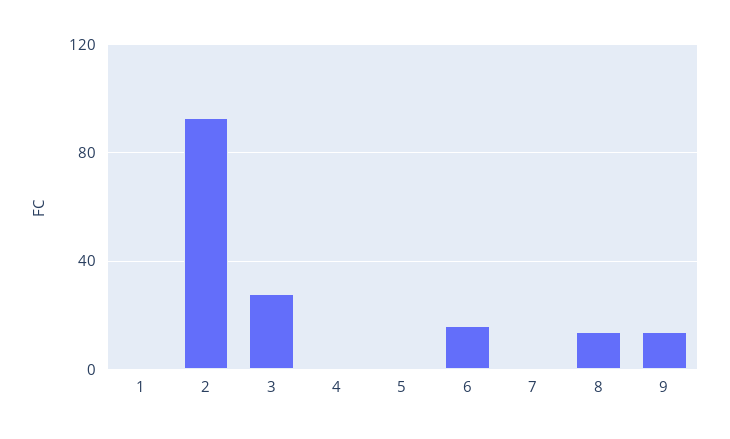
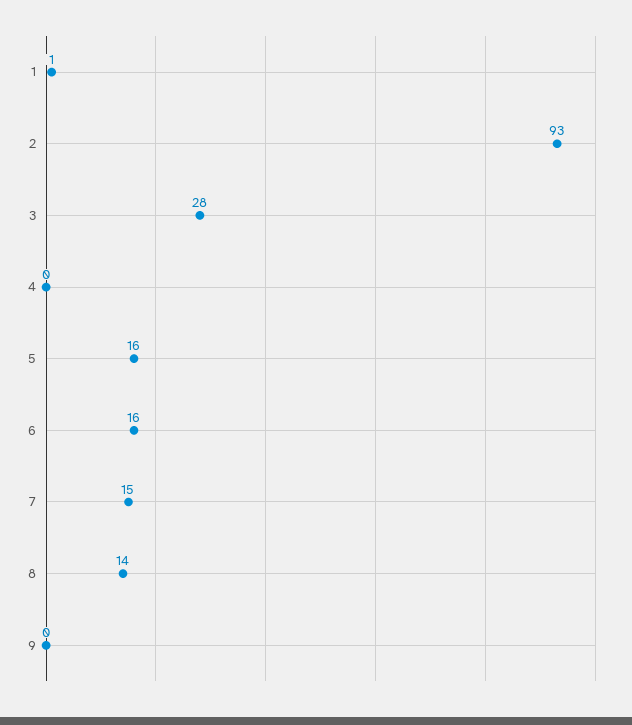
  {
    "1": 1,
    "2": 93,
    "3": 28,
    "4": 0,
-   "5": 0,
+   "5": 16,
    "6": 16,
-   "7": 0,
+   "7": 15,
    "8": 14,
-   "9": 15
+   "9": 0
  }

